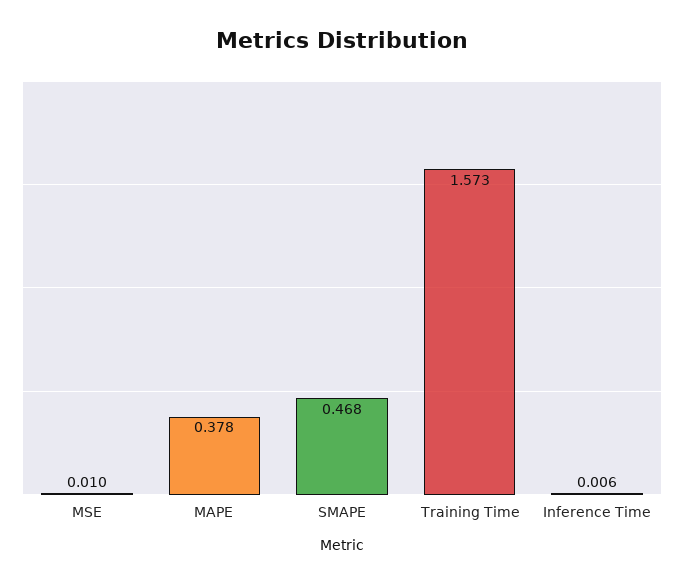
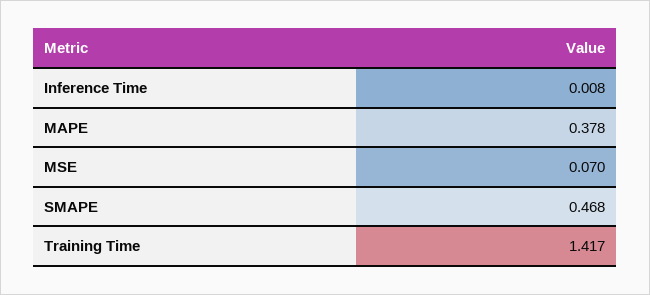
  {
-   "MSE": 0.01,
+   "MSE": 0.07,
    "MAPE": 0.378,
    "SMAPE": 0.468,
-   "Training Time": 1.573,
+   "Training Time": 1.417,
-   "Inference Time": 0.006
+   "Inference Time": 0.008
  }

